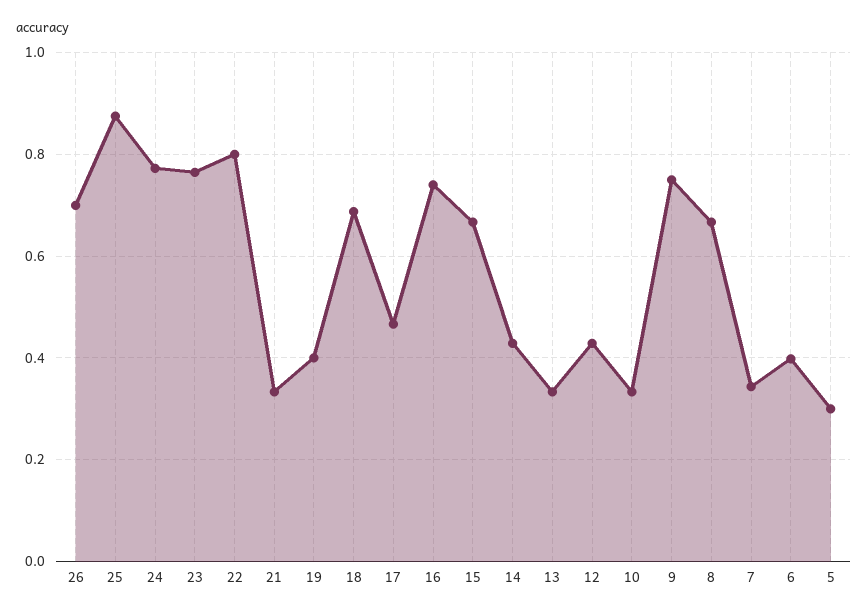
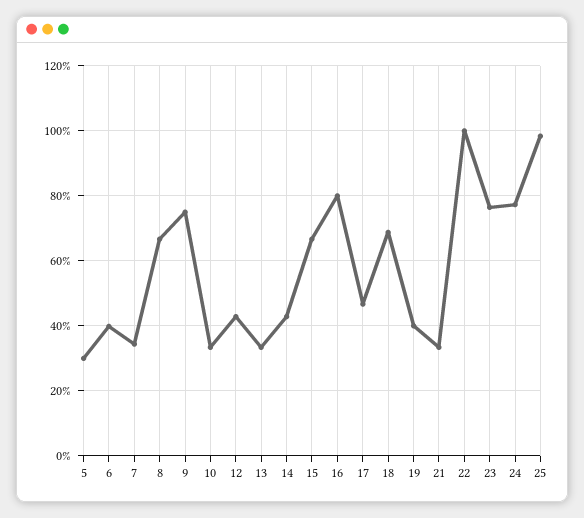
  {
-   "26": 0.7,
-   "25": 0.88,
+   "25": 0.98,
    "24": 0.78,
    "23": 0.76,
-   "22": 0.8,
+   "22": 1,
    "21": 0.34,
    "19": 0.4,
    "18": 0.68,
    "17": 0.46,
-   "16": 0.74,
+   "16": 0.8,
    "15": 0.66,
    "14": 0.42,
    "13": 0.34,
    "12": 0.42,
    "10": 0.34,
    "9": 0.76,
    "8": 0.66,
    "7": 0.34,
    "6": 0.4,
    "5": 0.3
  }

